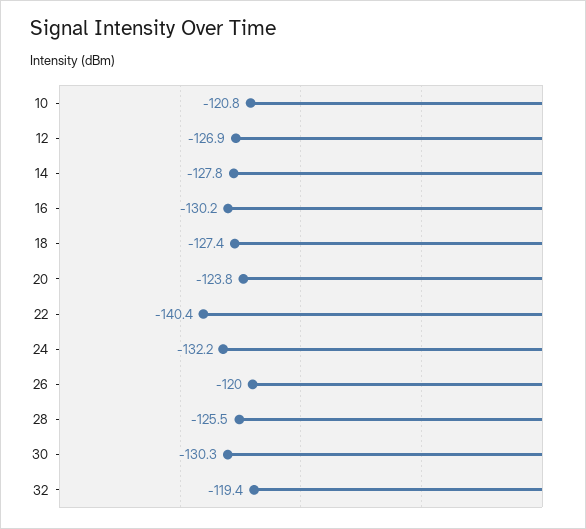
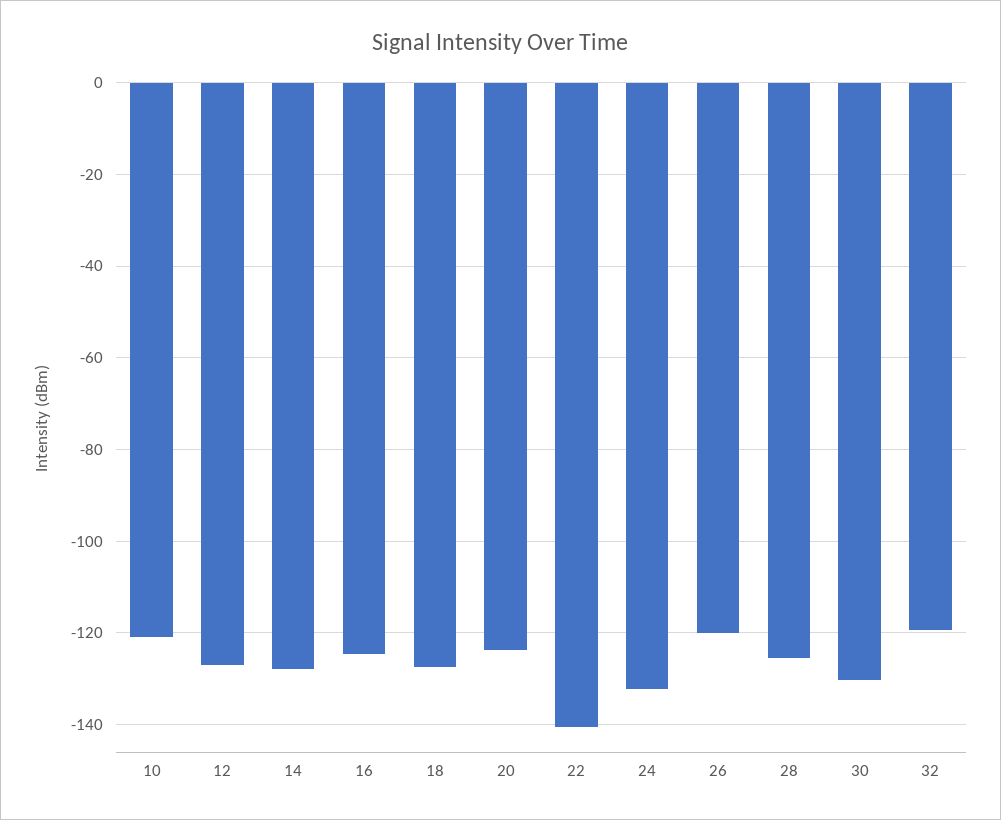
  {
    "10": -120.8,
    "12": -126.9,
    "14": -127.8,
-   "16": -130.2,
+   "16": -124,
    "18": -127.4,
    "20": -123.8,
    "22": -140.4,
    "24": -132.2,
    "26": -120,
    "28": -125.5,
    "30": -130.3,
    "32": -119.4
  }

